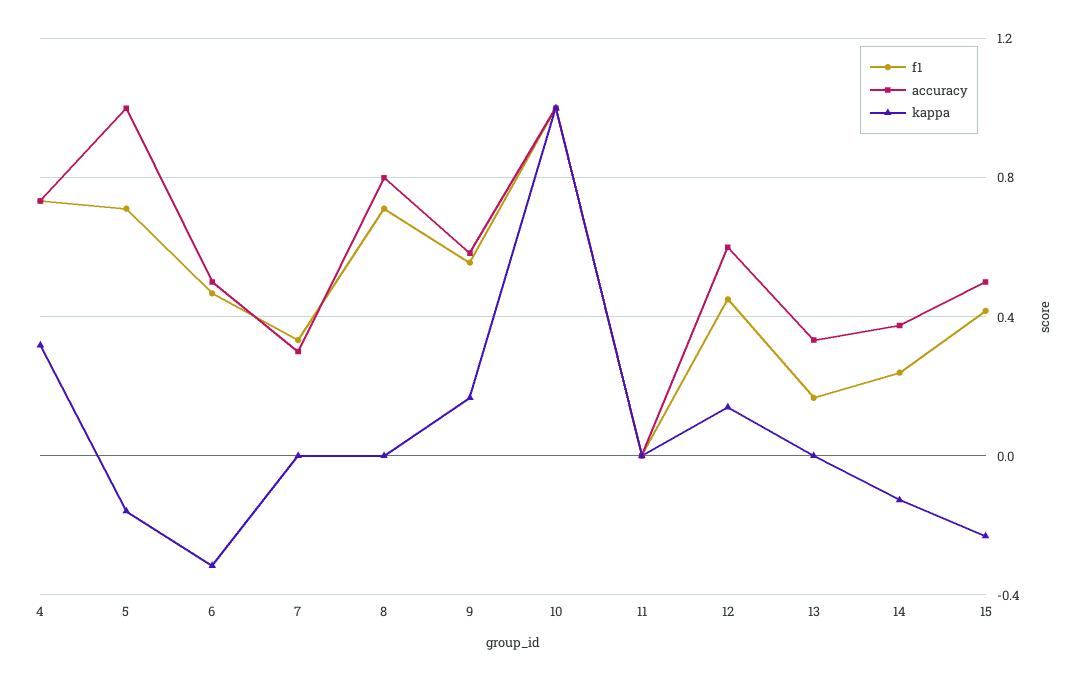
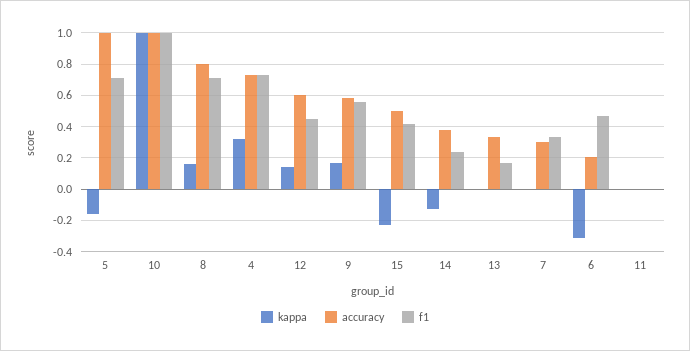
  {
    "f1": {
      "4": 0.75,
      "5": 0.7,
      "6": 0.45,
      "7": 0.35,
      "8": 0.7,
      "9": 0.55,
      "10": 1,
      "11": 0,
      "12": 0.45,
      "13": 0.15,
      "14": 0.25,
      "15": 0.4
    },
    "accuracy": {
      "4": 0.75,
      "5": 1,
-     "6": 0.5,
+     "6": 0.2,
      "7": 0.3,
      "8": 0.8,
      "9": 0.6,
      "10": 1,
      "11": 0,
      "12": 0.6,
      "13": 0.35,
      "14": 0.4,
      "15": 0.5
    },
    "kappa": {
      "4": 0.3,
      "5": -0.15,
      "6": -0.3,
      "7": 0,
-     "8": 0,
+     "8": 0.15,
      "9": 0.15,
      "10": 1,
      "11": 0,
      "12": 0.15,
      "13": 0,
      "14": -0.15,
      "15": -0.25
    }
  }

